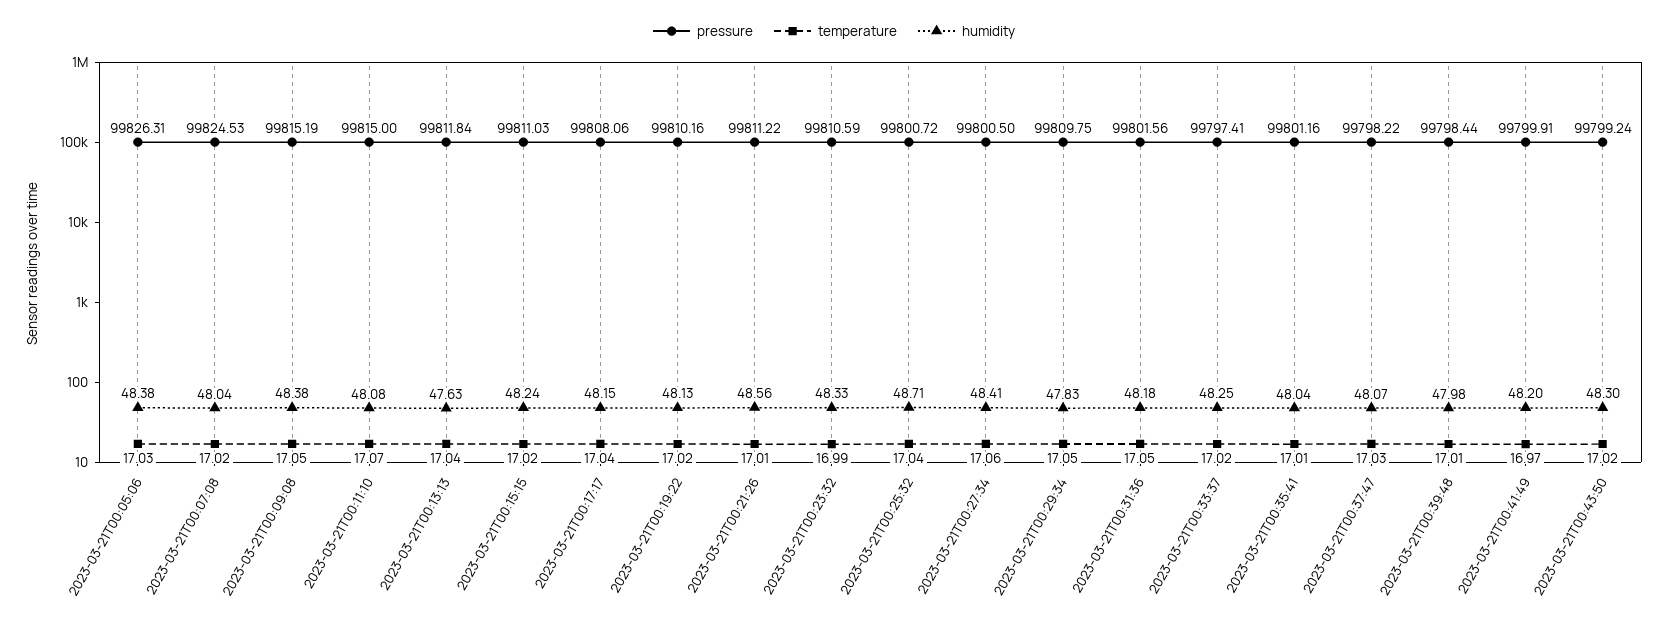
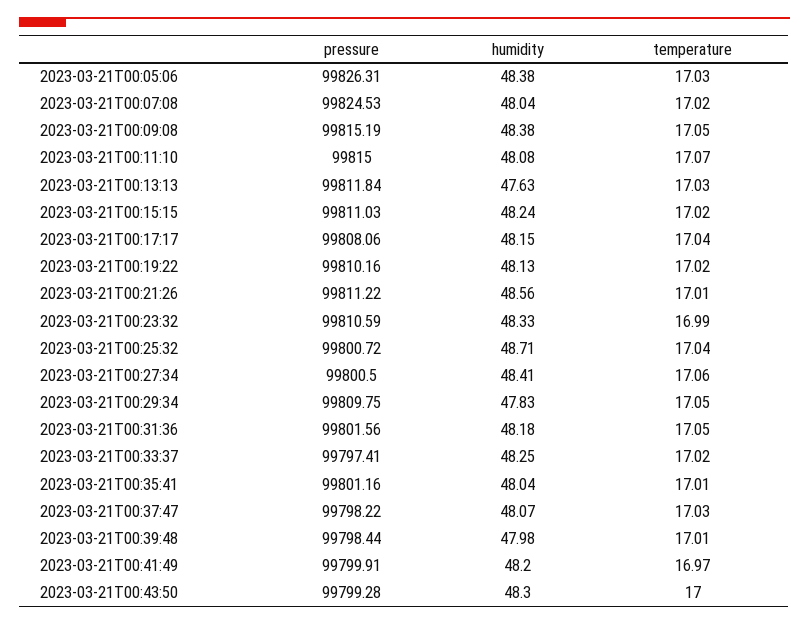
  {
    "pressure": {
      "2023-03-21T00:05:06": 99826.31,
      "2023-03-21T00:07:08": 99824.53,
      "2023-03-21T00:09:08": 99815.19,
      "2023-03-21T00:11:10": 99815,
      "2023-03-21T00:13:13": 99811.84,
      "2023-03-21T00:15:15": 99811.03,
      "2023-03-21T00:17:17": 99808.06,
      "2023-03-21T00:19:22": 99810.16,
      "2023-03-21T00:21:26": 99811.22,
      "2023-03-21T00:23:32": 99810.59,
      "2023-03-21T00:25:32": 99800.72,
      "2023-03-21T00:27:34": 99800.5,
      "2023-03-21T00:29:34": 99809.75,
      "2023-03-21T00:31:36": 99801.56,
      "2023-03-21T00:33:37": 99797.41,
      "2023-03-21T00:35:41": 99801.16,
      "2023-03-21T00:37:47": 99798.22,
      "2023-03-21T00:39:48": 99798.44,
      "2023-03-21T00:41:49": 99799.91,
-     "2023-03-21T00:43:50": 99799.24
+     "2023-03-21T00:43:50": 99799.28
    },
    "temperature": {
      "2023-03-21T00:05:06": 17.03,
      "2023-03-21T00:07:08": 17.02,
      "2023-03-21T00:09:08": 17.05,
      "2023-03-21T00:11:10": 17.07,
-     "2023-03-21T00:13:13": 17.04,
+     "2023-03-21T00:13:13": 17.03,
      "2023-03-21T00:15:15": 17.02,
      "2023-03-21T00:17:17": 17.04,
      "2023-03-21T00:19:22": 17.02,
      "2023-03-21T00:21:26": 17.01,
      "2023-03-21T00:23:32": 16.99,
      "2023-03-21T00:25:32": 17.04,
      "2023-03-21T00:27:34": 17.06,
      "2023-03-21T00:29:34": 17.05,
      "2023-03-21T00:31:36": 17.05,
      "2023-03-21T00:33:37": 17.02,
      "2023-03-21T00:35:41": 17.01,
      "2023-03-21T00:37:47": 17.03,
      "2023-03-21T00:39:48": 17.01,
      "2023-03-21T00:41:49": 16.97,
-     "2023-03-21T00:43:50": 17.02
+     "2023-03-21T00:43:50": 17
    },
    "humidity": {
      "2023-03-21T00:05:06": 48.38,
      "2023-03-21T00:07:08": 48.04,
      "2023-03-21T00:09:08": 48.38,
      "2023-03-21T00:11:10": 48.08,
      "2023-03-21T00:13:13": 47.63,
      "2023-03-21T00:15:15": 48.24,
      "2023-03-21T00:17:17": 48.15,
      "2023-03-21T00:19:22": 48.13,
      "2023-03-21T00:21:26": 48.56,
      "2023-03-21T00:23:32": 48.33,
      "2023-03-21T00:25:32": 48.71,
      "2023-03-21T00:27:34": 48.41,
      "2023-03-21T00:29:34": 47.83,
      "2023-03-21T00:31:36": 48.18,
      "2023-03-21T00:33:37": 48.25,
      "2023-03-21T00:35:41": 48.04,
      "2023-03-21T00:37:47": 48.07,
      "2023-03-21T00:39:48": 47.98,
      "2023-03-21T00:41:49": 48.2,
      "2023-03-21T00:43:50": 48.3
    }
  }

